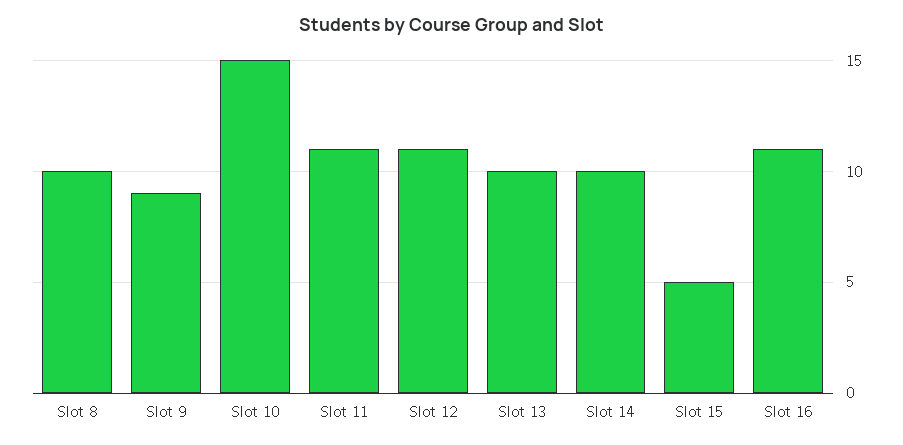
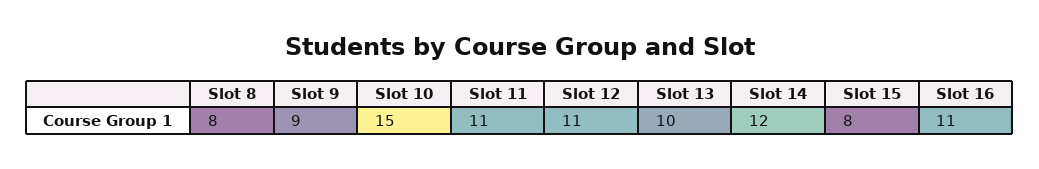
  {
-   "Slot 8": 10,
+   "Slot 8": 8,
    "Slot 9": 9,
    "Slot 10": 15,
    "Slot 11": 11,
    "Slot 12": 11,
    "Slot 13": 10,
-   "Slot 14": 10,
+   "Slot 14": 12,
-   "Slot 15": 5,
+   "Slot 15": 8,
    "Slot 16": 11
  }

